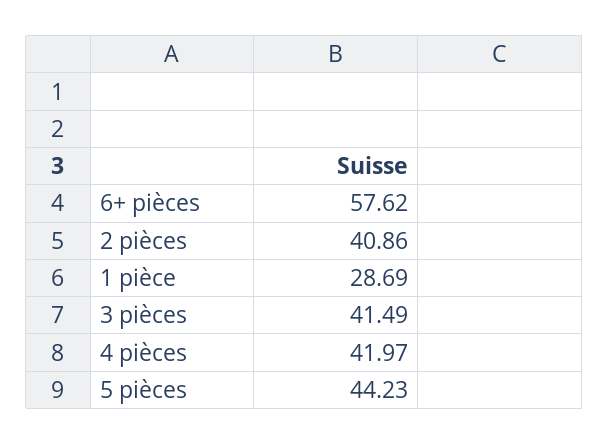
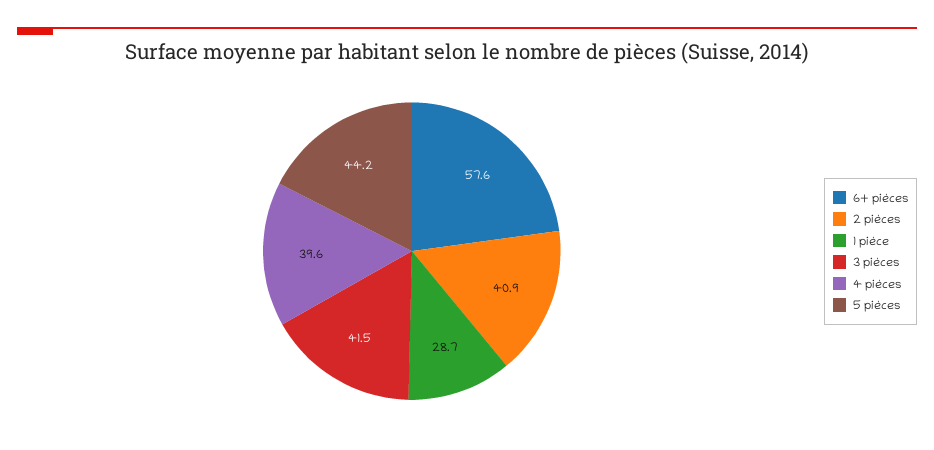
  {
    "6+ pièces": 57.62,
    "2 pièces": 40.86,
    "1 pièce": 28.69,
    "3 pièces": 41.49,
-   "4 pièces": 41.97,
+   "4 pièces": 39.6,
    "5 pièces": 44.23
  }

